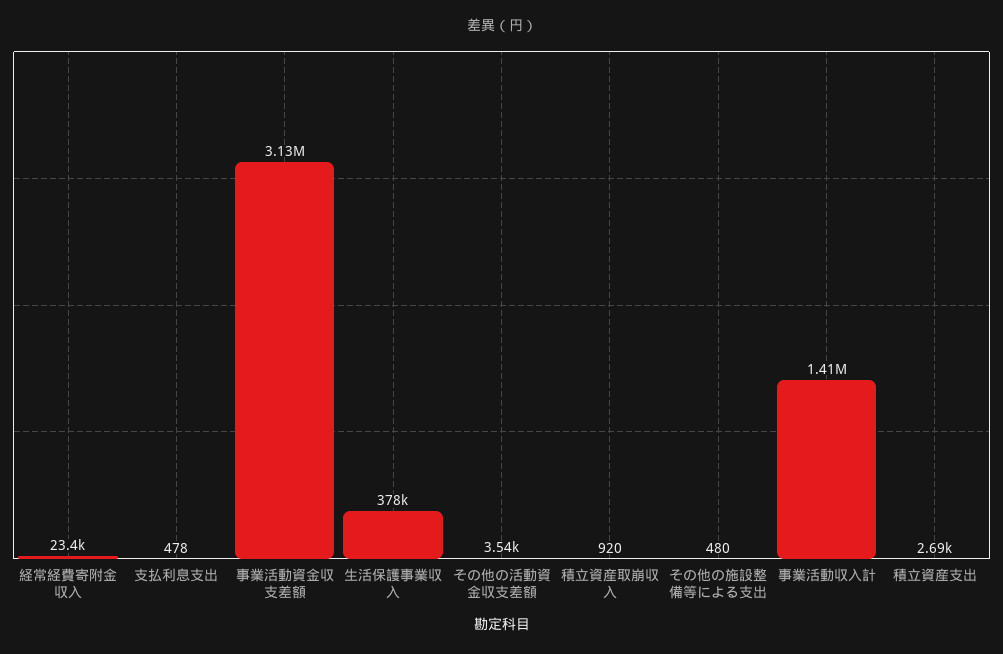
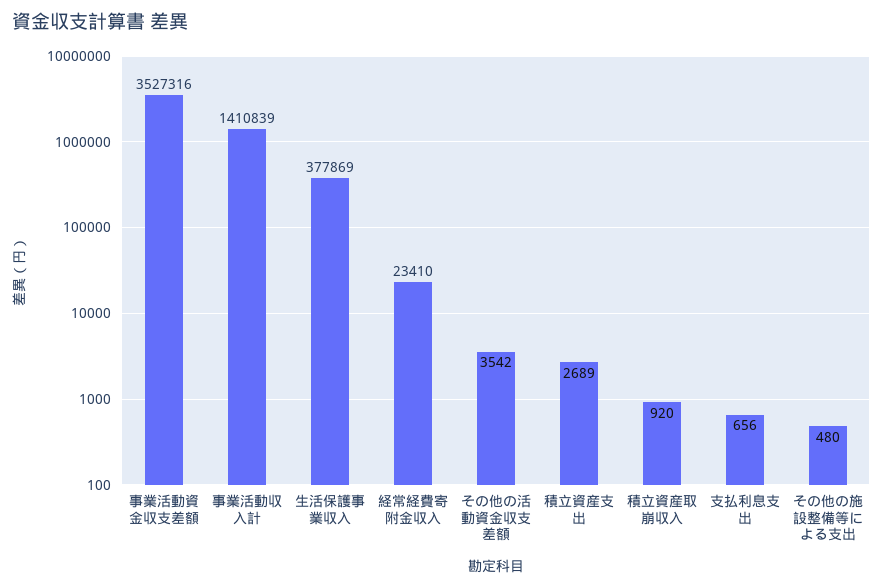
  {
    "経常経費寄附金収入": 23410,
-   "支払利息支出": 478,
+   "支払利息支出": 656,
-   "事業活動資金収支差額": 3130000,
+   "事業活動資金収支差額": 3527316,
    "生活保護事業収入": 377869,
    "その他の活動資金収支差額": 3542,
    "積立資産取崩収入": 920,
    "その他の施設整備等による支出": 480,
    "事業活動収入計": 1410839,
    "積立資産支出": 2689
  }

